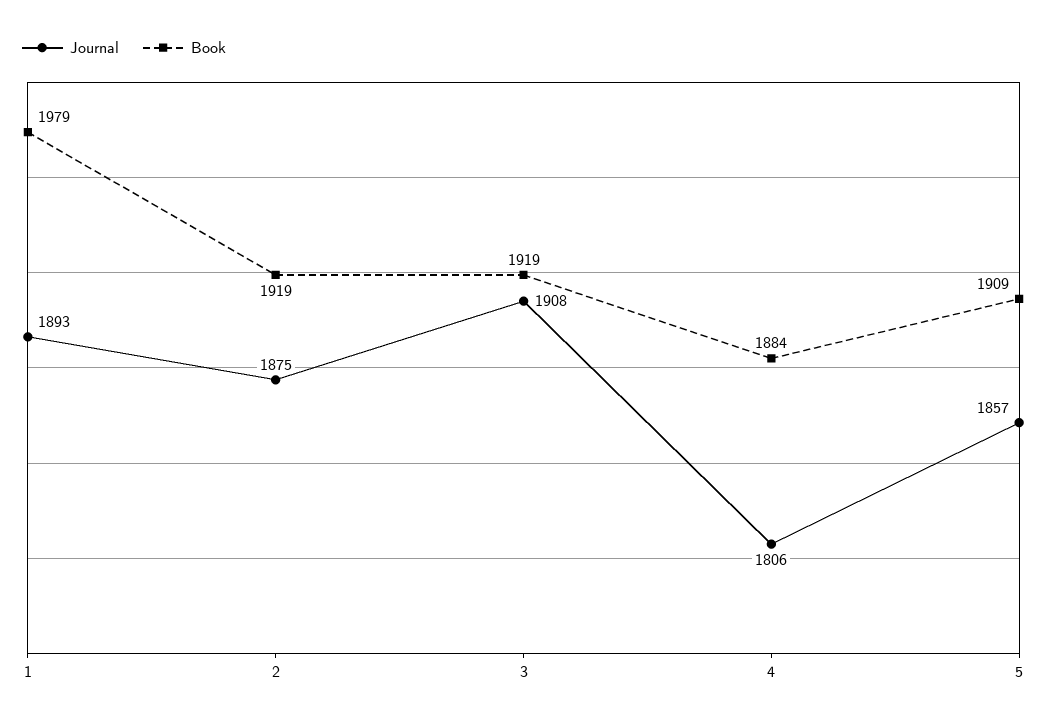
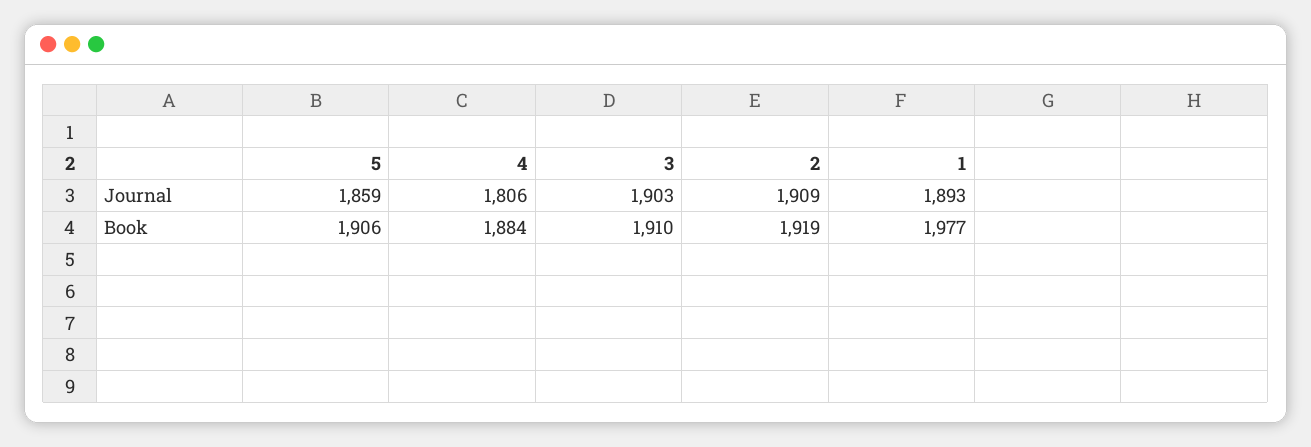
  {
    "Journal": {
      "1": 1893,
-     "2": 1875,
+     "2": 1909,
-     "3": 1908,
+     "3": 1903,
      "4": 1806,
-     "5": 1857
+     "5": 1859
    },
    "Book": {
-     "1": 1979,
+     "1": 1977,
      "2": 1919,
-     "3": 1919,
+     "3": 1910,
      "4": 1884,
-     "5": 1909
+     "5": 1906
    }
  }

